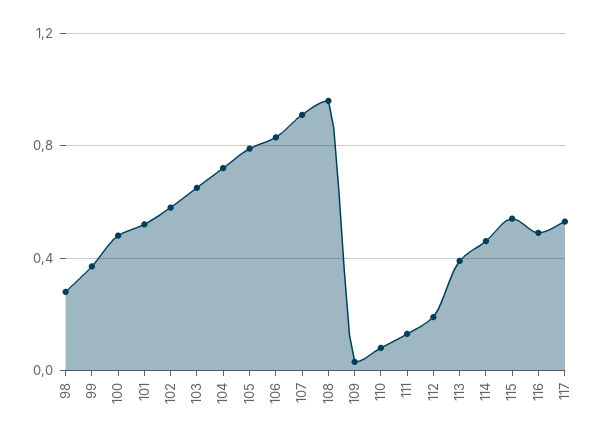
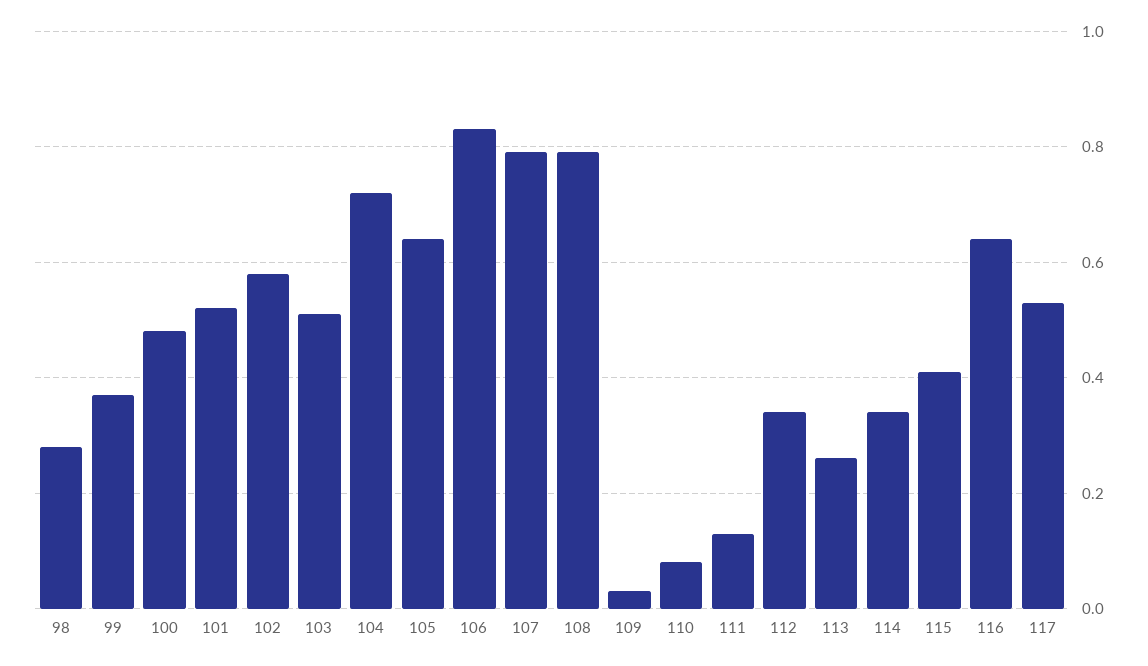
  {
    "98": 0.3,
    "99": 0.35,
    "100": 0.5,
    "101": 0.5,
    "102": 0.6,
-   "103": 0.65,
+   "103": 0.5,
    "104": 0.7,
-   "105": 0.8,
+   "105": 0.65,
    "106": 0.85,
-   "107": 0.9,
+   "107": 0.8,
-   "108": 0.95,
+   "108": 0.8,
    "109": 0.05,
    "110": 0.1,
    "111": 0.15,
-   "112": 0.2,
+   "112": 0.35,
-   "113": 0.4,
+   "113": 0.25,
-   "114": 0.45,
+   "114": 0.35,
-   "115": 0.55,
+   "115": 0.4,
-   "116": 0.5,
+   "116": 0.65,
    "117": 0.55
  }

